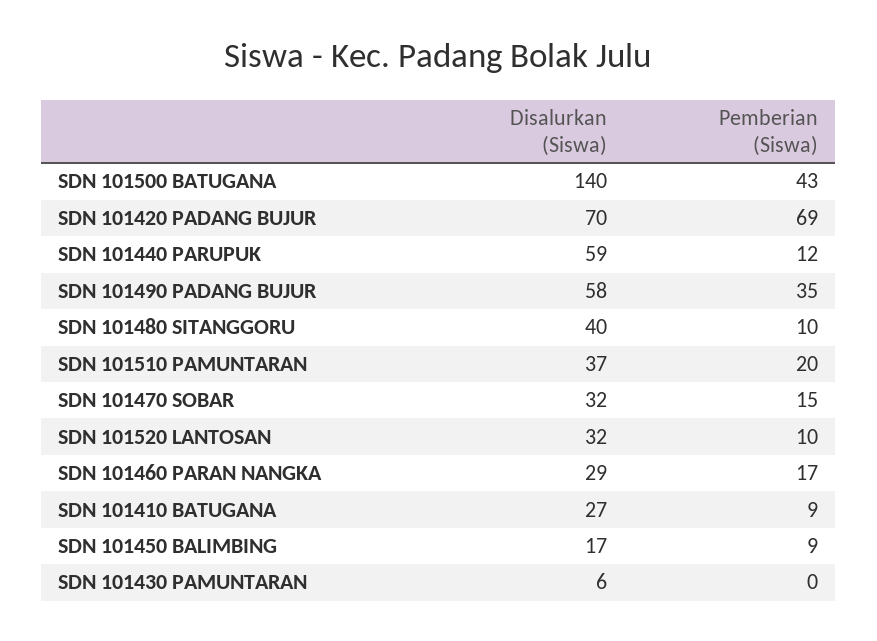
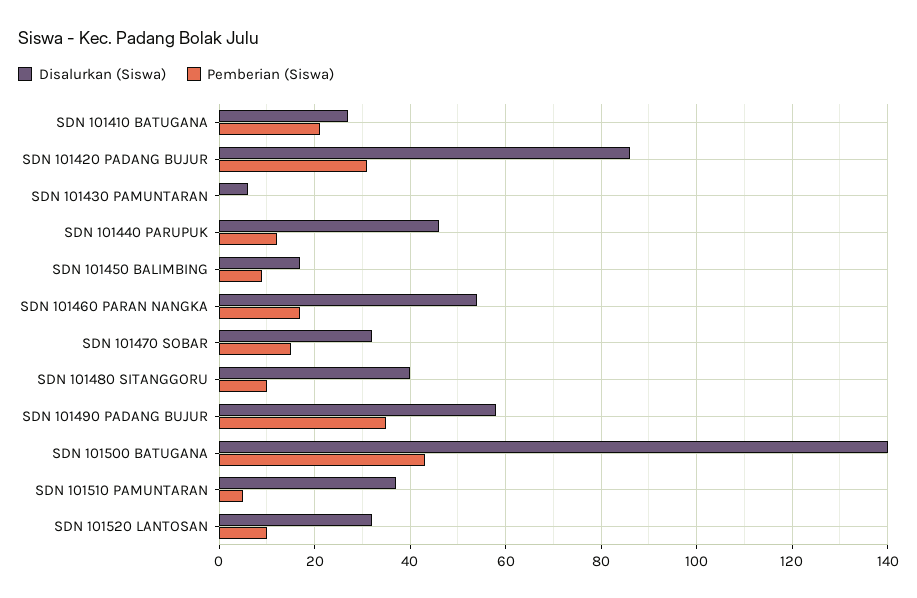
  {
    "Disalurkan (Siswa)": {
      "SDN 101500 BATUGANA": 140,
-     "SDN 101420 PADANG BUJUR": 70,
+     "SDN 101420 PADANG BUJUR": 85,
-     "SDN 101440 PARUPUK": 59,
+     "SDN 101440 PARUPUK": 45,
      "SDN 101490 PADANG BUJUR": 58,
      "SDN 101480 SITANGGORU": 40,
      "SDN 101510 PAMUNTARAN": 37,
      "SDN 101470 SOBAR": 32,
      "SDN 101520 LANTOSAN": 32,
-     "SDN 101460 PARAN NANGKA": 29,
+     "SDN 101460 PARAN NANGKA": 55,
      "SDN 101410 BATUGANA": 27,
      "SDN 101450 BALIMBING": 17,
      "SDN 101430 PAMUNTARAN": 6
    },
    "Pemberian (Siswa)": {
      "SDN 101500 BATUGANA": 43,
-     "SDN 101420 PADANG BUJUR": 69,
+     "SDN 101420 PADANG BUJUR": 30,
      "SDN 101440 PARUPUK": 12,
      "SDN 101490 PADANG BUJUR": 35,
      "SDN 101480 SITANGGORU": 10,
-     "SDN 101510 PAMUNTARAN": 20,
+     "SDN 101510 PAMUNTARAN": 5,
      "SDN 101470 SOBAR": 15,
      "SDN 101520 LANTOSAN": 10,
      "SDN 101460 PARAN NANGKA": 17,
-     "SDN 101410 BATUGANA": 9,
+     "SDN 101410 BATUGANA": 20,
      "SDN 101450 BALIMBING": 9,
      "SDN 101430 PAMUNTARAN": 0
    }
  }

